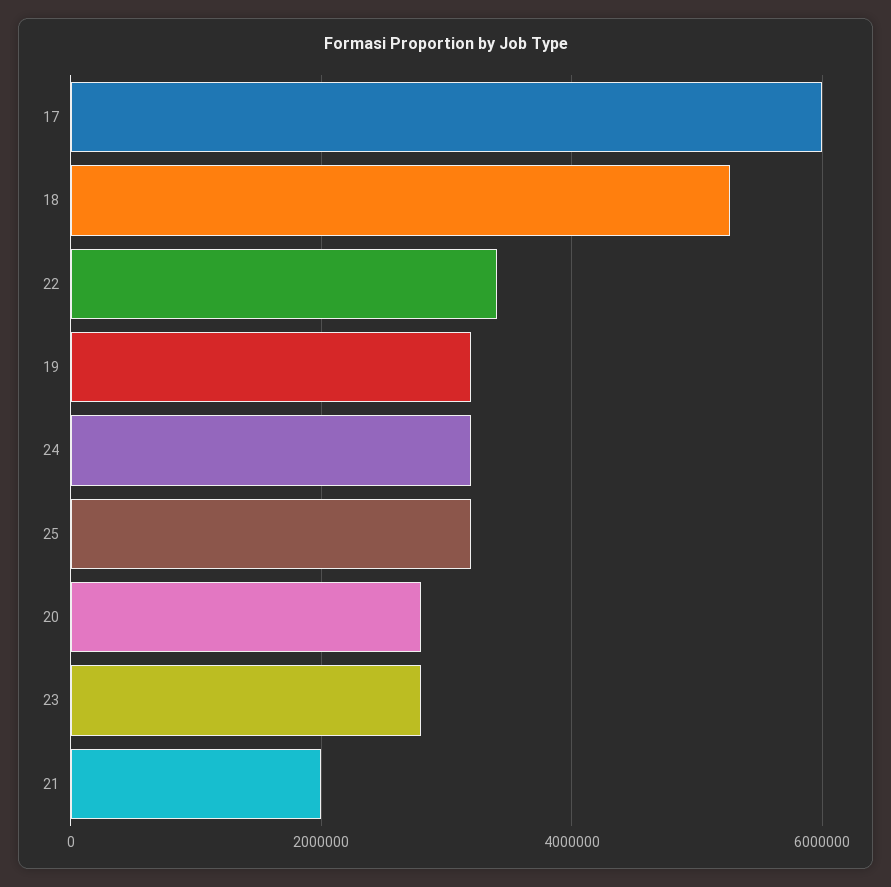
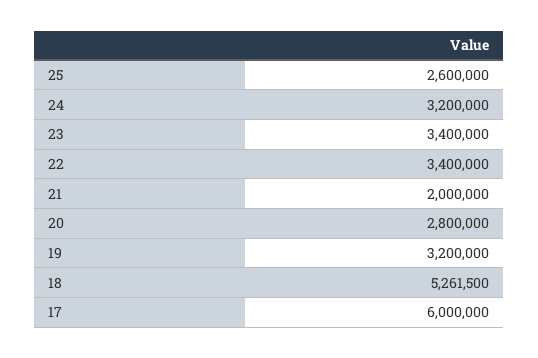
  {
    "17": 6000000,
    "18": 5261500,
    "22": 3400000,
    "19": 3200000,
    "24": 3200000,
-   "25": 3200000,
+   "25": 2600000,
    "20": 2800000,
-   "23": 2800000,
+   "23": 3400000,
    "21": 2000000
  }

